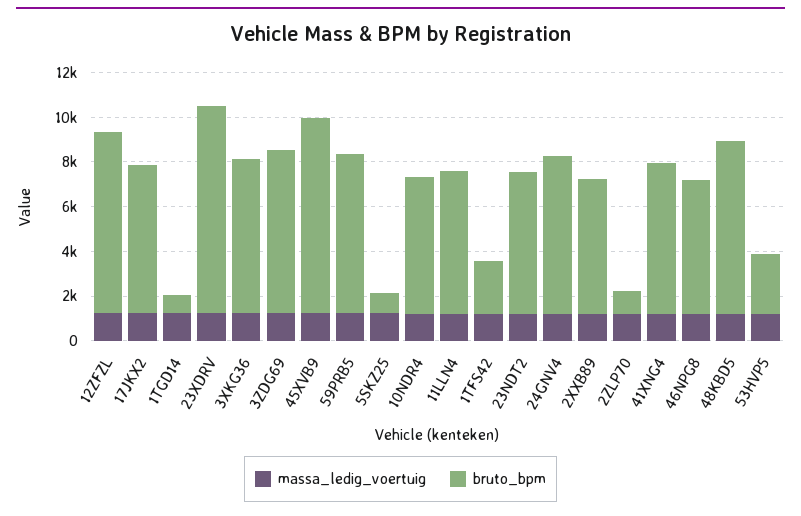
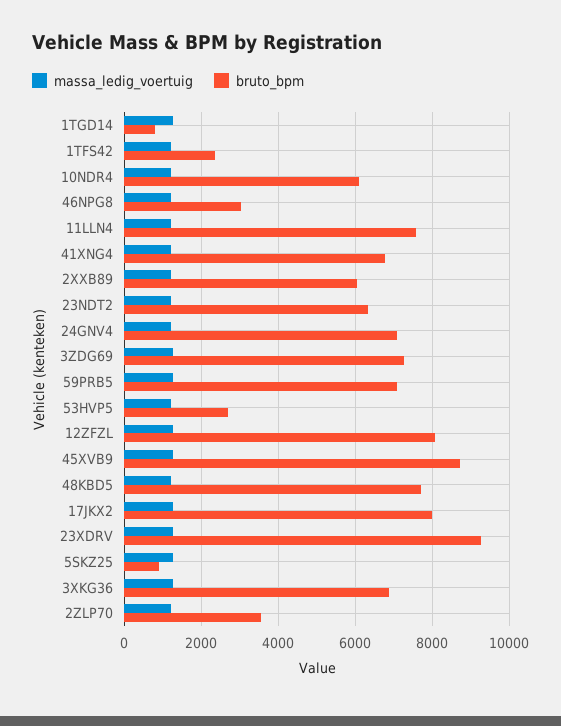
  {
    "massa_ledig_voertuig": {
      "12ZFZL": 1200,
      "17JKX2": 1200,
      "1TGD14": 1200,
      "23XDRV": 1200,
      "3XKG36": 1200,
      "3ZDG69": 1200,
      "45XVB9": 1200,
      "59PRB5": 1200,
      "5SKZ25": 1200,
      "10NDR4": 1200,
      "11LLN4": 1200,
      "1TFS42": 1200,
      "23NDT2": 1200,
      "24GNV4": 1200,
      "2XXB89": 1200,
      "2ZLP70": 1200,
      "41XNG4": 1200,
      "46NPG8": 1200,
      "48KBD5": 1200,
      "53HVP5": 1200
    },
    "bruto_bpm": {
      "12ZFZL": 8000,
-     "17JKX2": 6500,
+     "17JKX2": 8000,
      "1TGD14": 800,
      "23XDRV": 9200,
      "3XKG36": 6800,
      "3ZDG69": 7200,
      "45XVB9": 8800,
      "59PRB5": 7000,
      "5SKZ25": 800,
      "10NDR4": 6000,
-     "11LLN4": 6500,
+     "11LLN4": 7600,
      "1TFS42": 2400,
      "23NDT2": 6400,
      "24GNV4": 7000,
      "2XXB89": 6000,
-     "2ZLP70": 1000,
+     "2ZLP70": 3600,
      "41XNG4": 6800,
-     "46NPG8": 6000,
+     "46NPG8": 3000,
      "48KBD5": 7800,
      "53HVP5": 2600
    }
  }

